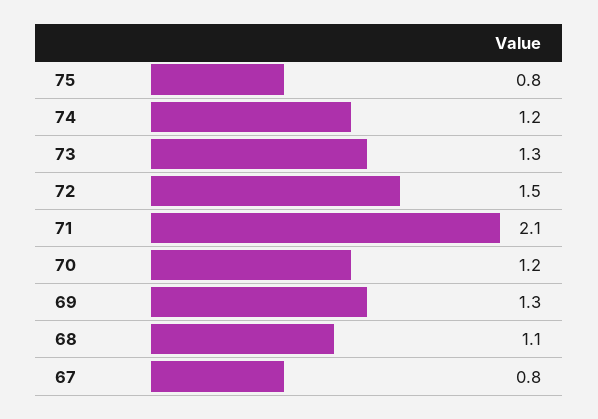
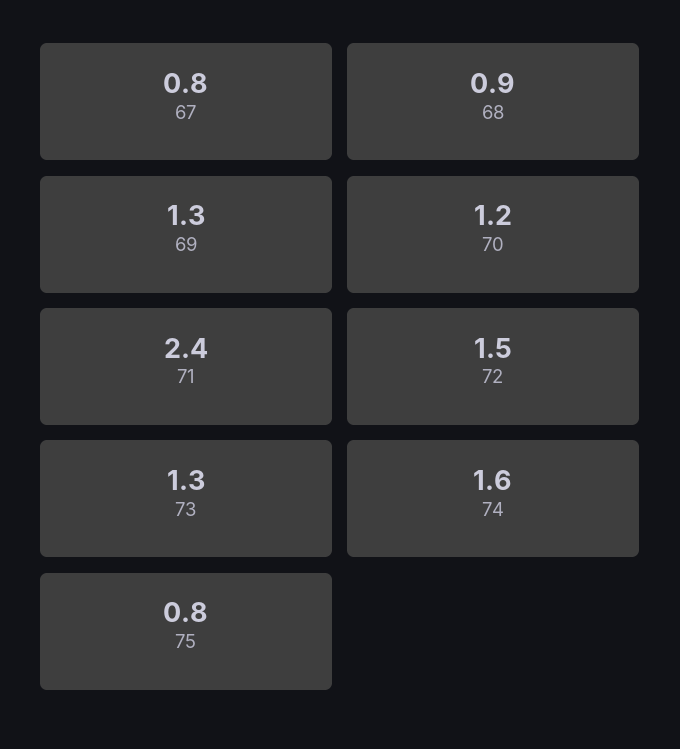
  {
    "75": 0.8,
-   "74": 1.2,
+   "74": 1.6,
    "73": 1.3,
    "72": 1.5,
-   "71": 2.1,
+   "71": 2.4,
    "70": 1.2,
    "69": 1.3,
-   "68": 1.1,
+   "68": 0.9,
    "67": 0.8
  }

